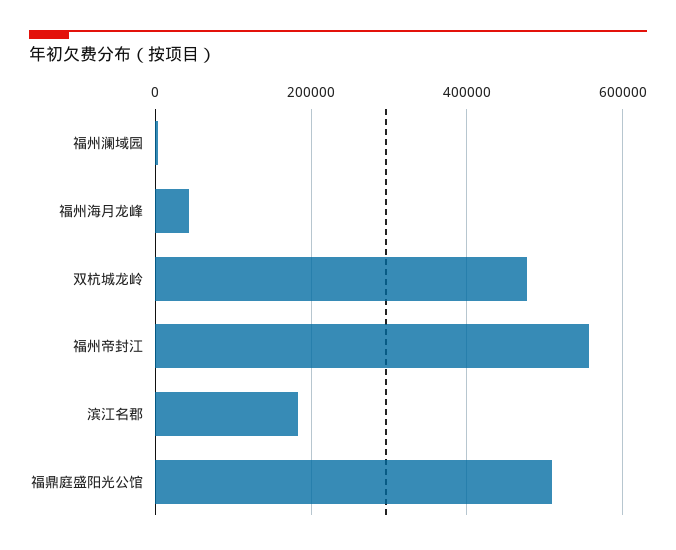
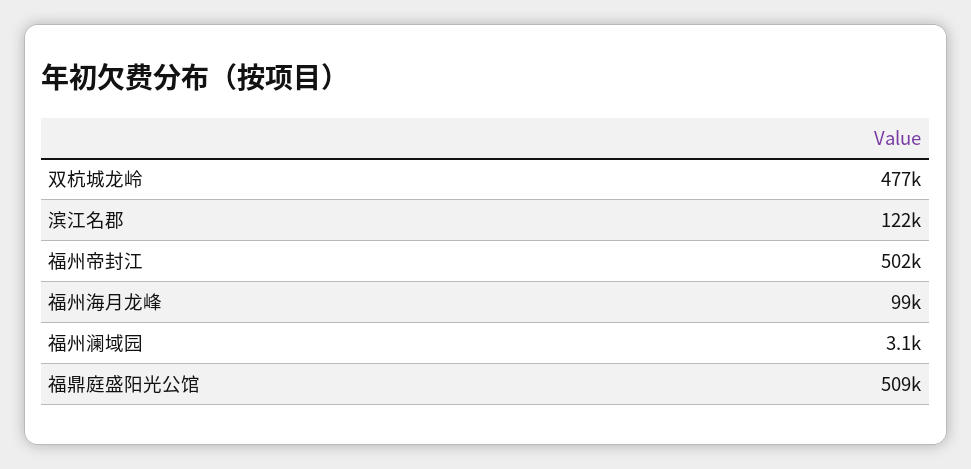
  {
    "福州澜域园": 3100,
-   "福州海月龙峰": 40000,
+   "福州海月龙峰": 99000,
    "双杭城龙岭": 477000,
-   "福州帝封江": 560000,
+   "福州帝封江": 502000,
-   "滨江名郡": 180000,
+   "滨江名郡": 122000,
    "福鼎庭盛阳光公馆": 509000
  }

